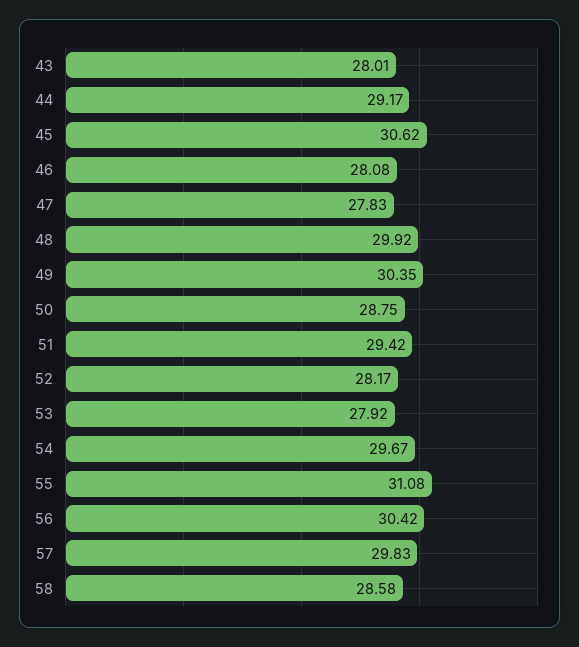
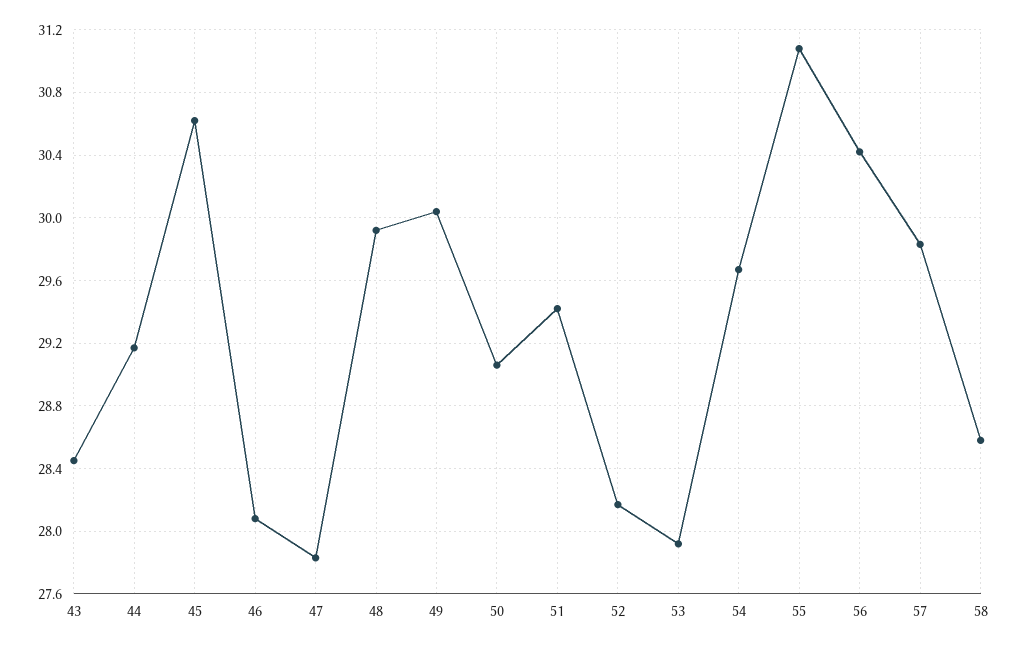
  {
-   "43": 28.01,
+   "43": 28.45,
    "44": 29.17,
    "45": 30.62,
    "46": 28.08,
    "47": 27.83,
    "48": 29.92,
-   "49": 30.35,
+   "49": 30.05,
-   "50": 28.75,
+   "50": 29.05,
    "51": 29.42,
    "52": 28.17,
    "53": 27.92,
    "54": 29.67,
    "55": 31.08,
    "56": 30.42,
    "57": 29.83,
    "58": 28.58
  }

